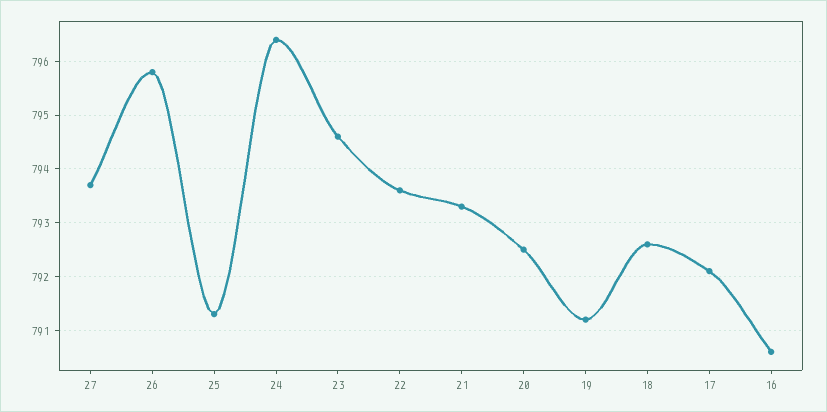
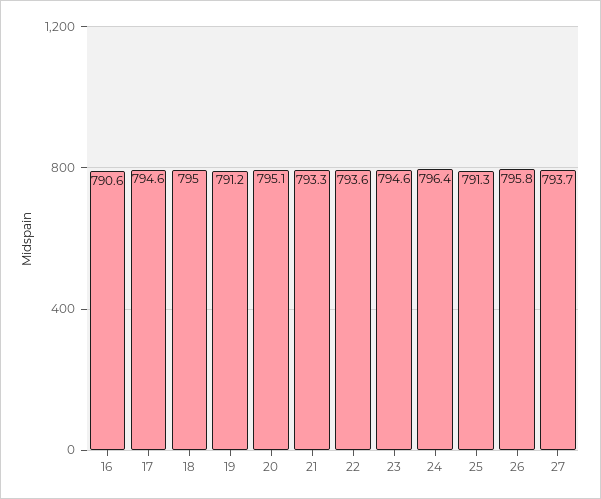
  {
    "27": 793.7,
    "26": 795.8,
    "25": 791.3,
    "24": 796.4,
    "23": 794.6,
    "22": 793.6,
    "21": 793.3,
-   "20": 792.5,
+   "20": 795.1,
    "19": 791.2,
-   "18": 792.5,
+   "18": 795,
-   "17": 792,
+   "17": 794.6,
    "16": 790.6
  }

